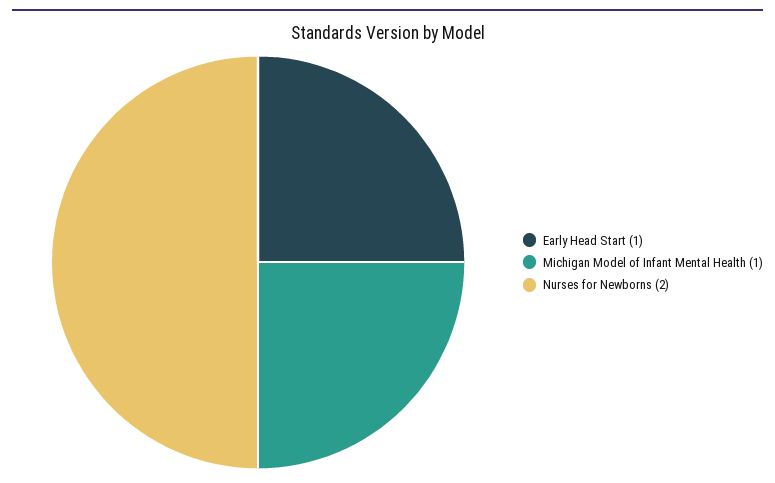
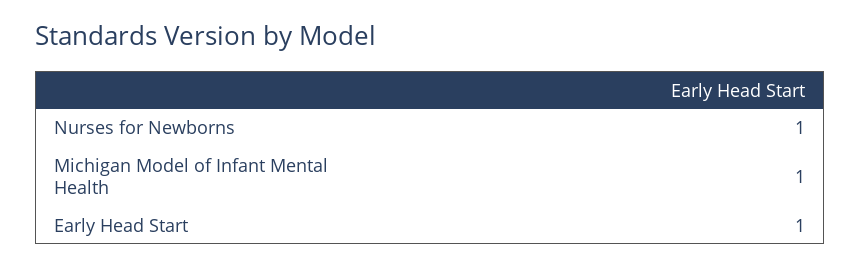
  {
    "Early Head Start": 1,
    "Michigan Model of Infant Mental Health": 1,
-   "Nurses for Newborns": 2
+   "Nurses for Newborns": 1
  }

